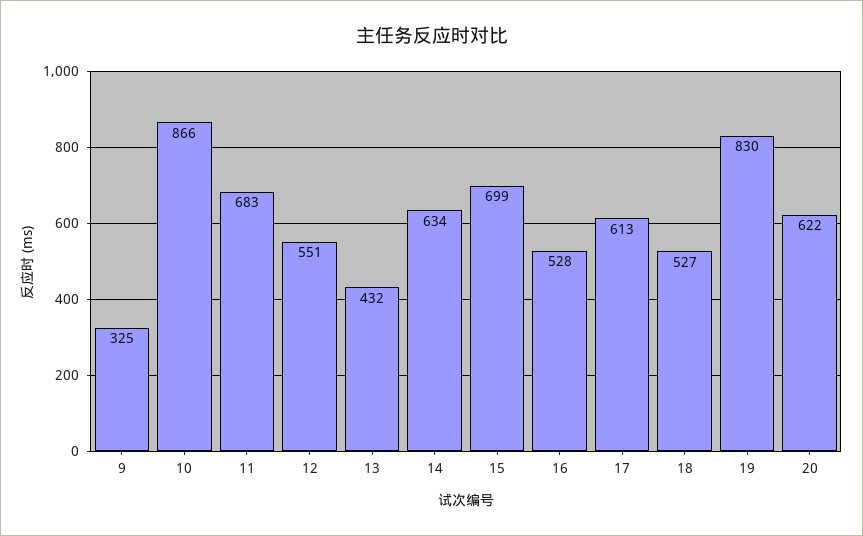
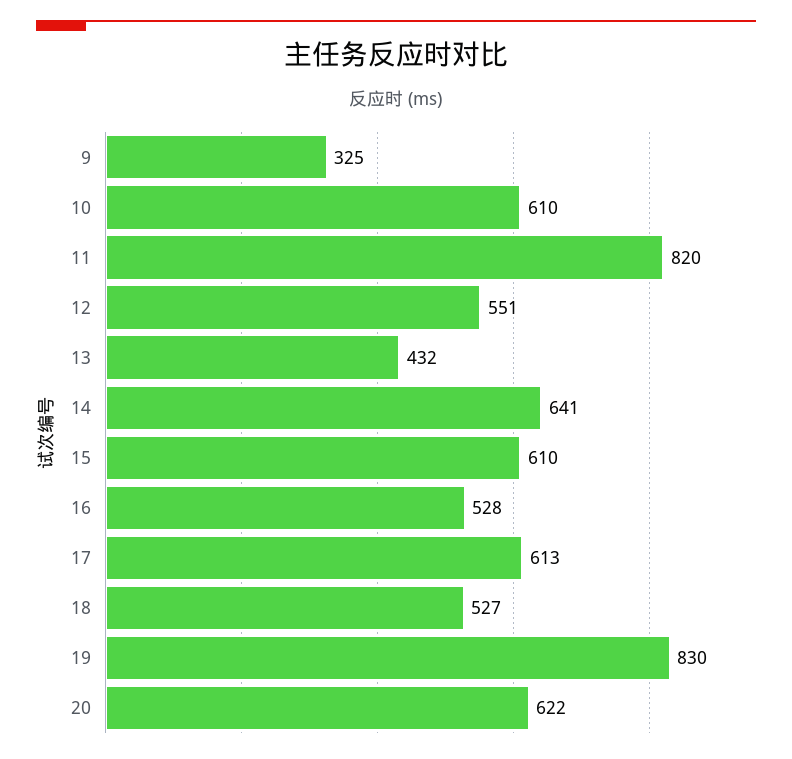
  {
    "9": 325,
-   "10": 866,
+   "10": 610,
-   "11": 683,
+   "11": 820,
    "12": 551,
    "13": 432,
-   "14": 634,
+   "14": 641,
-   "15": 699,
+   "15": 610,
    "16": 528,
    "17": 613,
    "18": 527,
    "19": 830,
    "20": 622
  }

